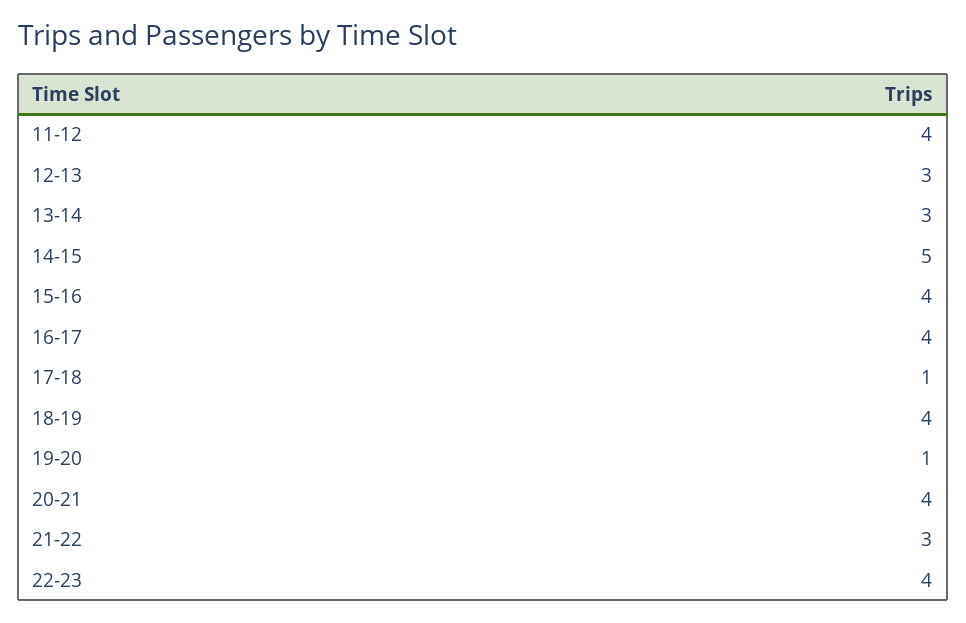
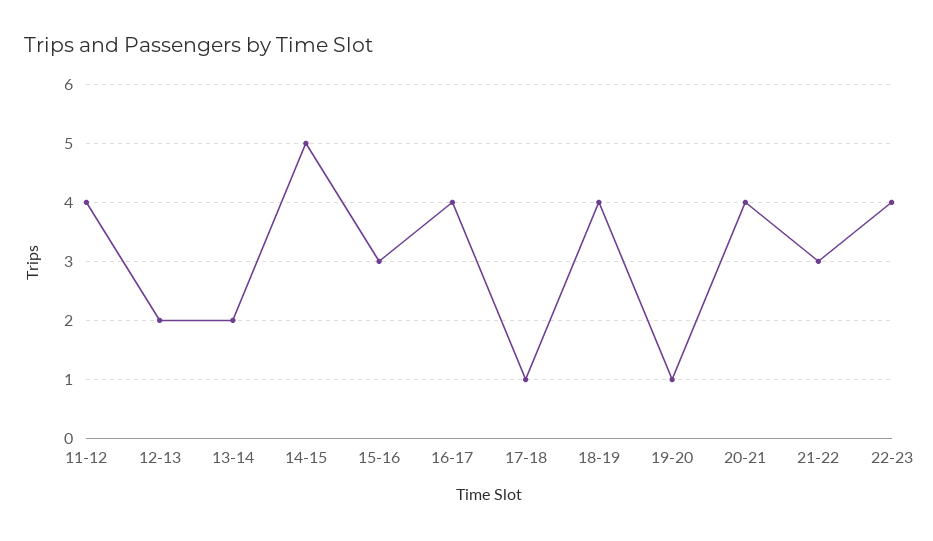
  {
    "11-12": 4,
-   "12-13": 3,
+   "12-13": 2,
-   "13-14": 3,
+   "13-14": 2,
    "14-15": 5,
-   "15-16": 4,
+   "15-16": 3,
    "16-17": 4,
    "17-18": 1,
    "18-19": 4,
    "19-20": 1,
    "20-21": 4,
    "21-22": 3,
    "22-23": 4
  }

